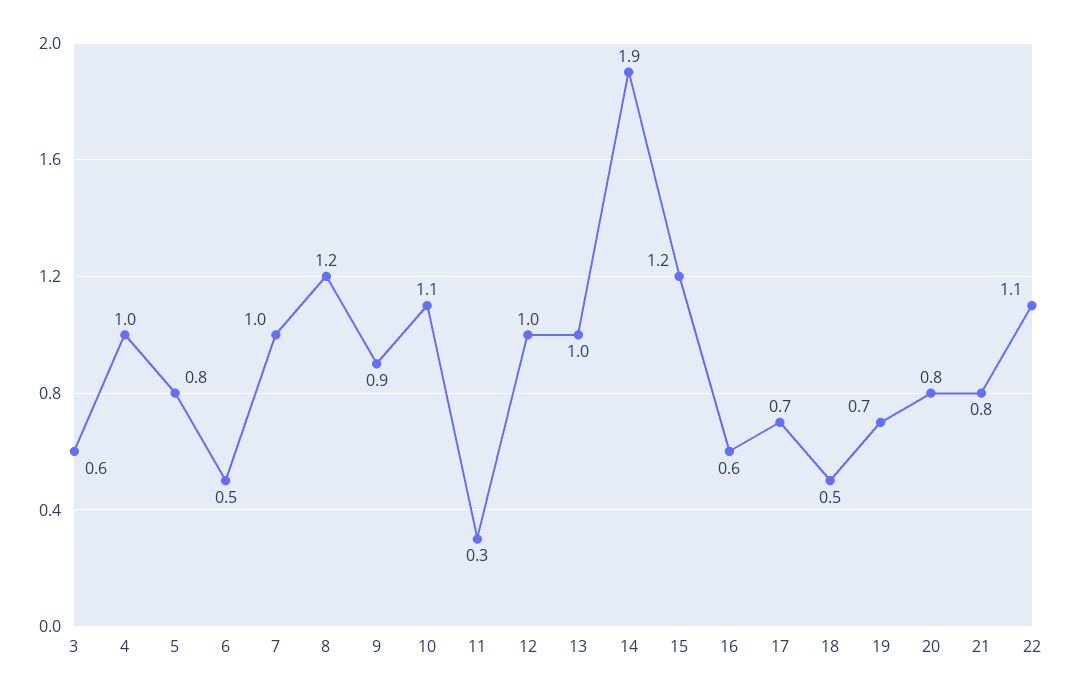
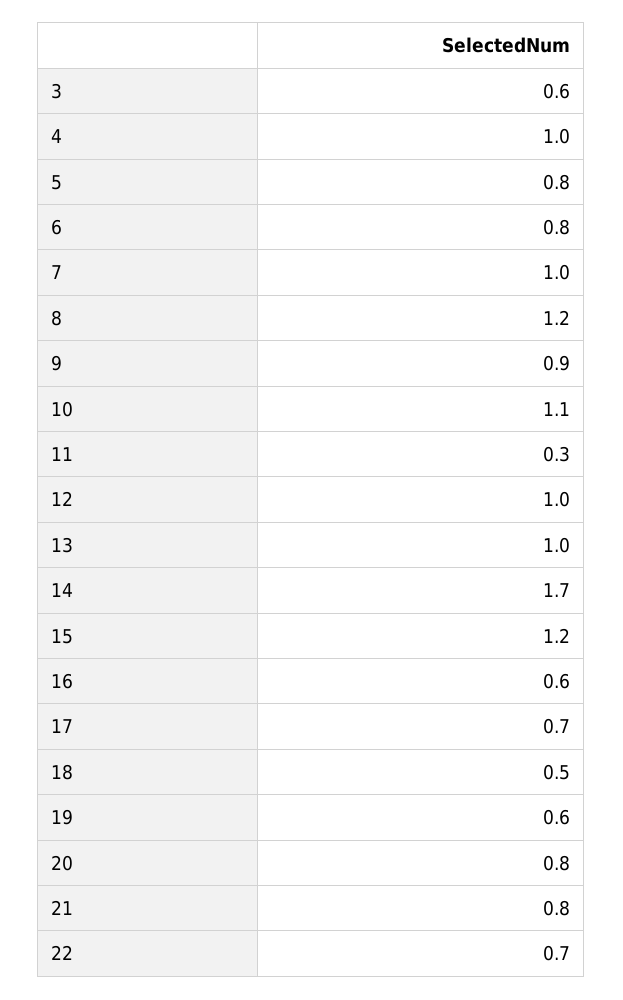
  {
    "3": 0.6,
    "4": 1,
    "5": 0.8,
-   "6": 0.5,
+   "6": 0.8,
    "7": 1,
    "8": 1.2,
    "9": 0.9,
    "10": 1.1,
    "11": 0.3,
    "12": 1,
    "13": 1,
-   "14": 1.9,
+   "14": 1.7,
    "15": 1.2,
    "16": 0.6,
    "17": 0.7,
    "18": 0.5,
-   "19": 0.7,
+   "19": 0.6,
    "20": 0.8,
    "21": 0.8,
-   "22": 1.1
+   "22": 0.7
  }

